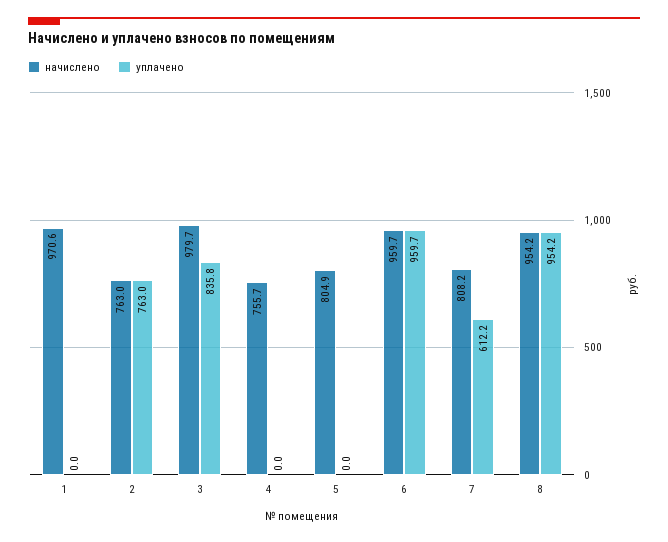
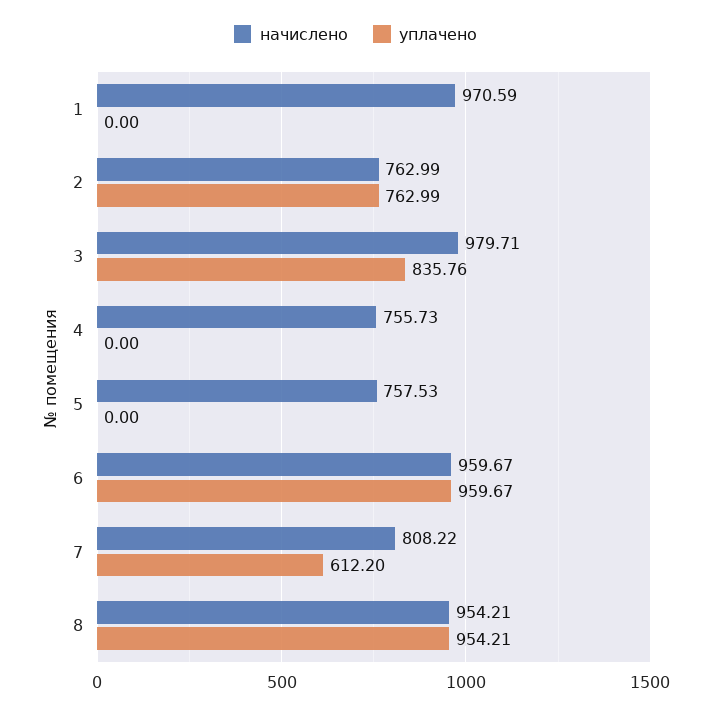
  {
    "начислено": {
      "1": 970.59,
      "2": 762.99,
      "3": 979.71,
      "4": 755.73,
-     "5": 804.9,
+     "5": 757.53,
      "6": 959.67,
      "7": 808.22,
      "8": 954.21
    },
    "уплачено": {
      "1": 0,
      "2": 762.99,
      "3": 835.76,
      "4": 0,
      "5": 0,
      "6": 959.67,
      "7": 612.2,
      "8": 954.21
    }
  }

